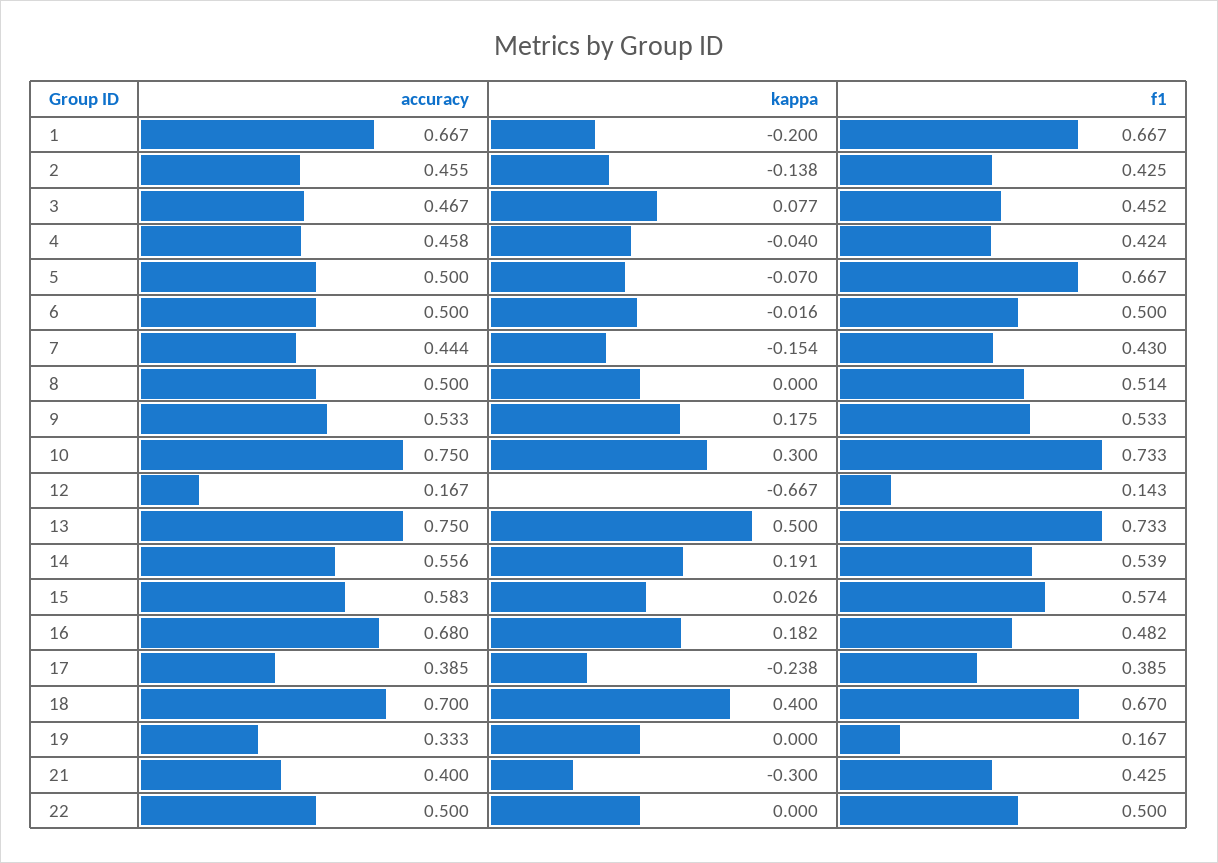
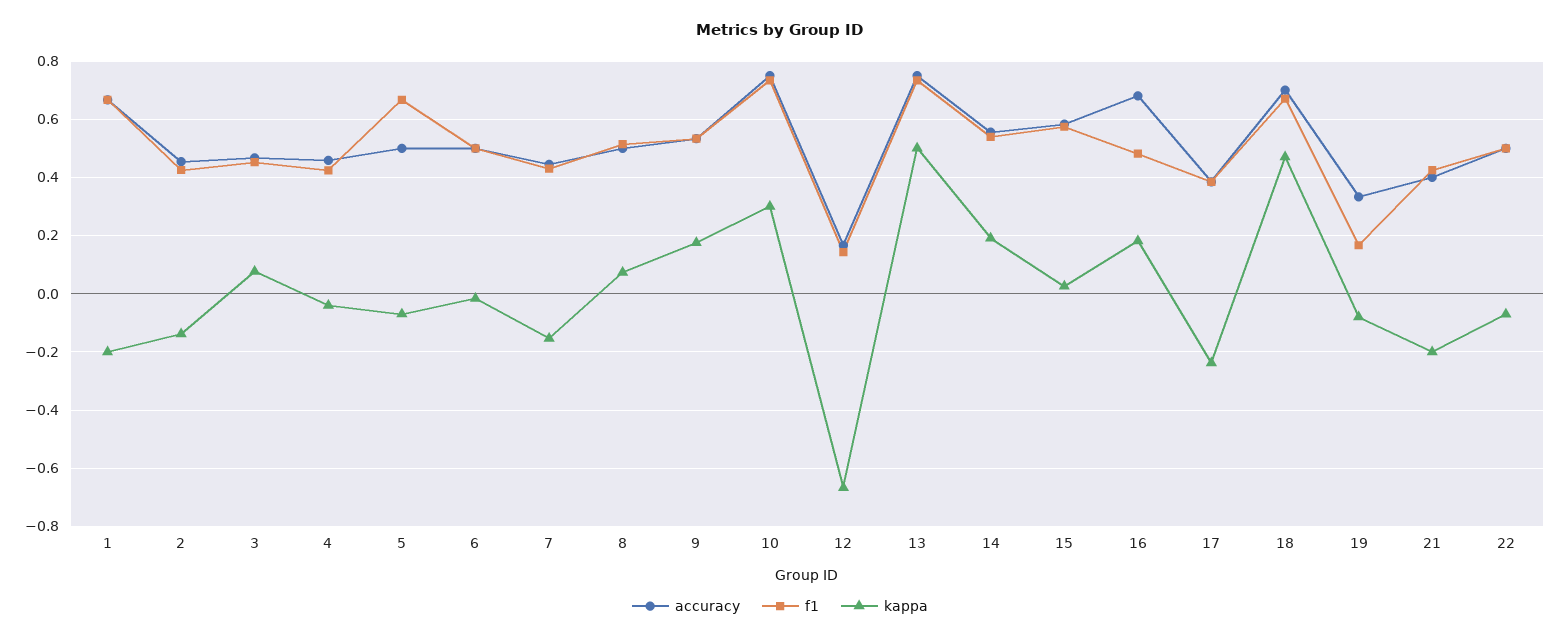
  {
    "accuracy": {
      "1": 0.667,
      "2": 0.455,
      "3": 0.467,
      "4": 0.458,
      "5": 0.5,
      "6": 0.5,
      "7": 0.444,
      "8": 0.5,
      "9": 0.533,
      "10": 0.75,
      "12": 0.167,
      "13": 0.75,
      "14": 0.556,
      "15": 0.583,
      "16": 0.68,
      "17": 0.385,
      "18": 0.7,
      "19": 0.333,
      "21": 0.4,
      "22": 0.5
    },
    "kappa": {
      "1": -0.2,
      "2": -0.138,
      "3": 0.077,
      "4": -0.04,
      "5": -0.07,
      "6": -0.016,
      "7": -0.154,
-     "8": 0,
+     "8": 0.075,
      "9": 0.175,
      "10": 0.3,
      "12": -0.667,
      "13": 0.5,
      "14": 0.191,
      "15": 0.026,
      "16": 0.182,
      "17": -0.238,
-     "18": 0.4,
+     "18": 0.475,
-     "19": 0,
+     "19": -0.075,
-     "21": -0.3,
+     "21": -0.2,
-     "22": 0
+     "22": -0.075
    },
    "f1": {
      "1": 0.667,
      "2": 0.425,
      "3": 0.452,
      "4": 0.424,
      "5": 0.667,
      "6": 0.5,
      "7": 0.43,
      "8": 0.514,
      "9": 0.533,
      "10": 0.733,
      "12": 0.143,
      "13": 0.733,
      "14": 0.539,
      "15": 0.574,
      "16": 0.482,
      "17": 0.385,
      "18": 0.67,
      "19": 0.167,
      "21": 0.425,
      "22": 0.5
    }
  }

